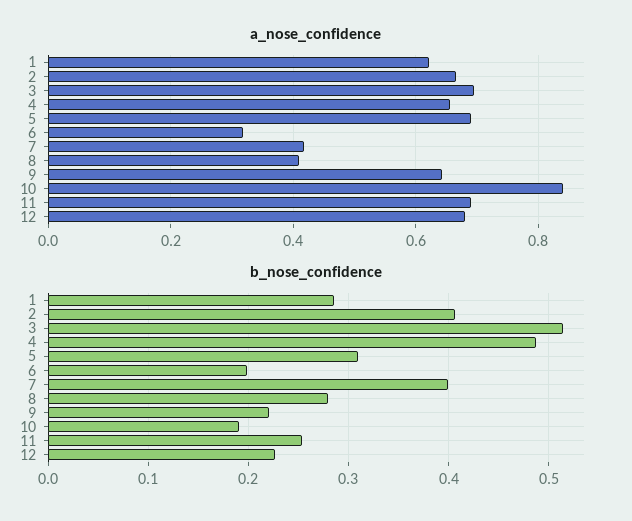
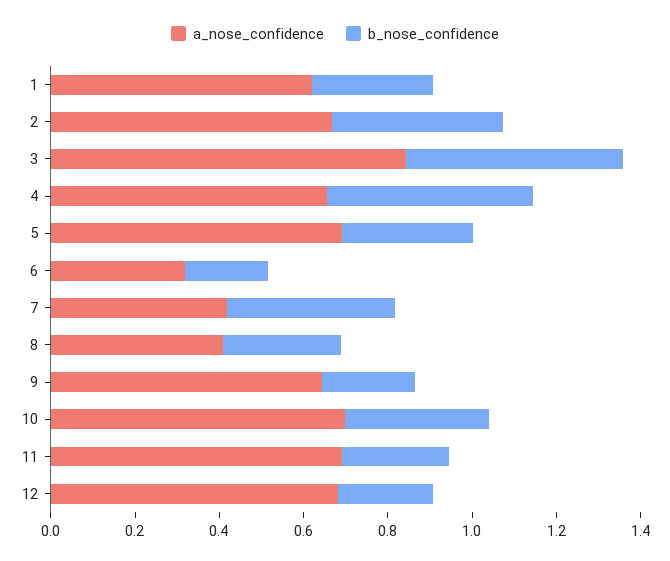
  {
    "a_nose_confidence": {
      "1": 0.62,
      "2": 0.66,
-     "3": 0.7,
+     "3": 0.85,
      "4": 0.66,
      "5": 0.7,
      "6": 0.32,
      "7": 0.42,
      "8": 0.4,
      "9": 0.64,
-     "10": 0.84,
+     "10": 0.7,
      "11": 0.7,
      "12": 0.68
    },
    "b_nose_confidence": {
      "1": 0.29,
      "2": 0.41,
      "3": 0.51,
      "4": 0.49,
      "5": 0.31,
      "6": 0.2,
      "7": 0.4,
      "8": 0.28,
      "9": 0.22,
-     "10": 0.19,
+     "10": 0.35,
      "11": 0.25,
      "12": 0.23
    }
  }

